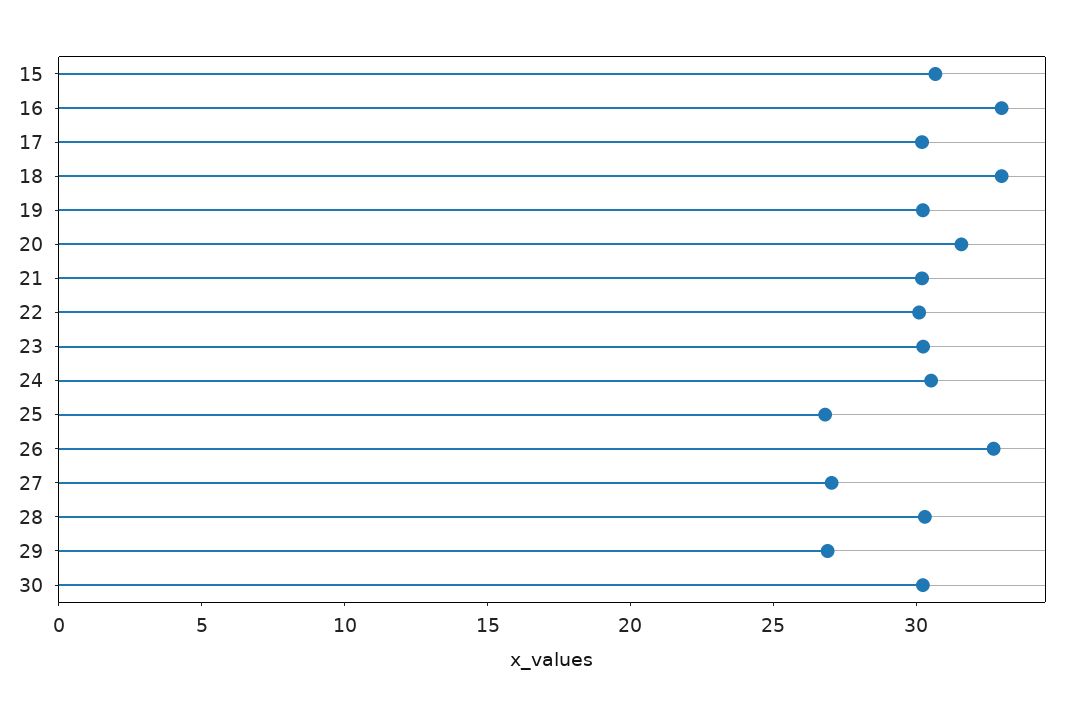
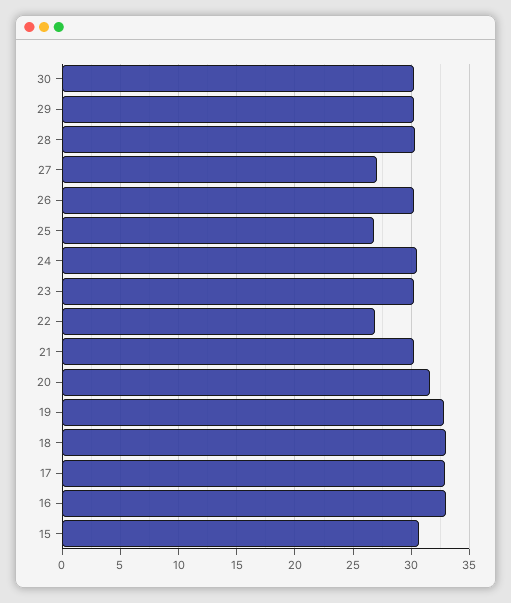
  {
    "15": 31,
    "16": 33,
-   "17": 30,
+   "17": 33,
    "18": 33,
-   "19": 30,
+   "19": 33,
    "20": 32,
    "21": 30,
-   "22": 30,
+   "22": 27,
    "23": 30,
    "24": 31,
    "25": 27,
-   "26": 33,
+   "26": 30,
    "27": 27,
    "28": 30,
-   "29": 27,
+   "29": 30,
    "30": 30
  }

